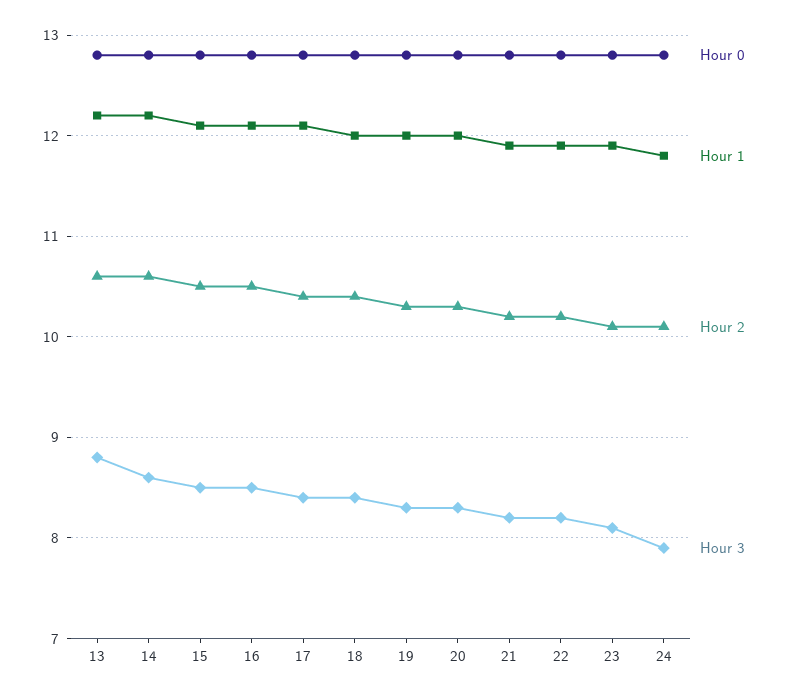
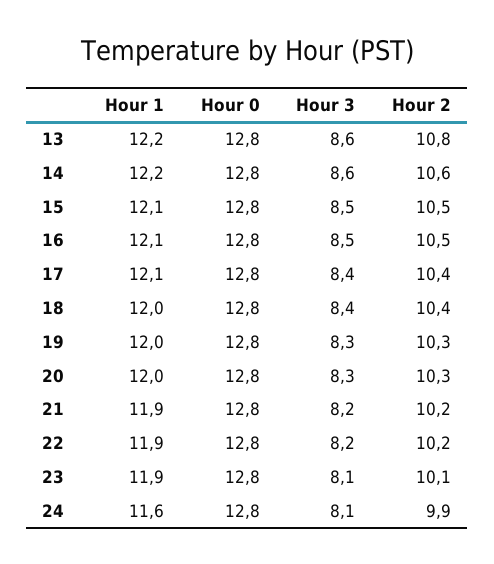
  {
    "Hour 0": {
      "13": 12.8,
      "14": 12.8,
      "15": 12.8,
      "16": 12.8,
      "17": 12.8,
      "18": 12.8,
      "19": 12.8,
      "20": 12.8,
      "21": 12.8,
      "22": 12.8,
      "23": 12.8,
      "24": 12.8
    },
    "Hour 1": {
      "13": 12.2,
      "14": 12.2,
      "15": 12.1,
      "16": 12.1,
      "17": 12.1,
      "18": 12,
      "19": 12,
      "20": 12,
      "21": 11.9,
      "22": 11.9,
      "23": 11.9,
-     "24": 11.8
+     "24": 11.6
    },
    "Hour 2": {
-     "13": 10.6,
+     "13": 10.8,
      "14": 10.6,
      "15": 10.5,
      "16": 10.5,
      "17": 10.4,
      "18": 10.4,
      "19": 10.3,
      "20": 10.3,
      "21": 10.2,
      "22": 10.2,
      "23": 10.1,
-     "24": 10.1
+     "24": 9.9
    },
    "Hour 3": {
-     "13": 8.8,
+     "13": 8.6,
      "14": 8.6,
      "15": 8.5,
      "16": 8.5,
      "17": 8.4,
      "18": 8.4,
      "19": 8.3,
      "20": 8.3,
      "21": 8.2,
      "22": 8.2,
      "23": 8.1,
-     "24": 7.9
+     "24": 8.1
    }
  }

